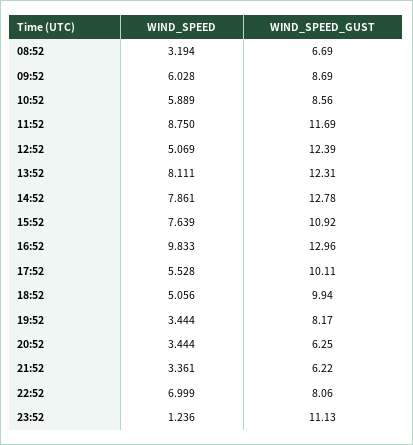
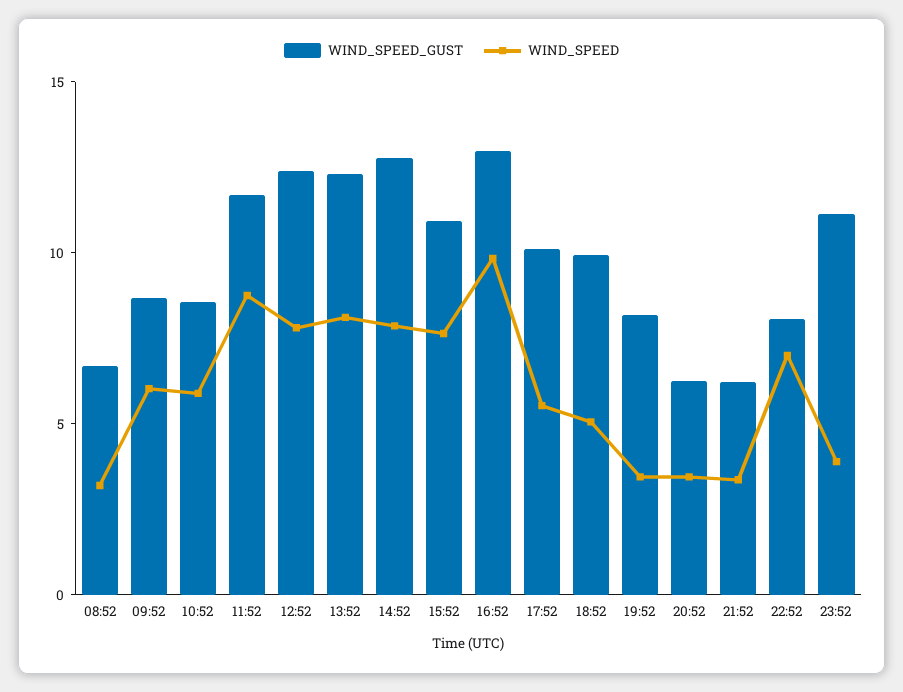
  {
    "WIND_SPEED": {
      "08:52": 3.194,
      "09:52": 6.028,
      "10:52": 5.889,
      "11:52": 8.75,
-     "12:52": 5.069,
+     "12:52": 8,
      "13:52": 8.111,
      "14:52": 7.861,
      "15:52": 7.639,
      "16:52": 9.833,
      "17:52": 5.528,
      "18:52": 5.056,
      "19:52": 3.444,
      "20:52": 3.444,
      "21:52": 3.361,
      "22:52": 6.999,
-     "23:52": 1.236
+     "23:52": 4
    },
    "WIND_SPEED_GUST": {
      "08:52": 6.69,
      "09:52": 8.69,
      "10:52": 8.56,
      "11:52": 11.69,
      "12:52": 12.39,
      "13:52": 12.31,
      "14:52": 12.78,
      "15:52": 10.92,
      "16:52": 12.96,
      "17:52": 10.11,
      "18:52": 9.94,
      "19:52": 8.17,
      "20:52": 6.25,
      "21:52": 6.22,
      "22:52": 8.06,
      "23:52": 11.13
    }
  }

